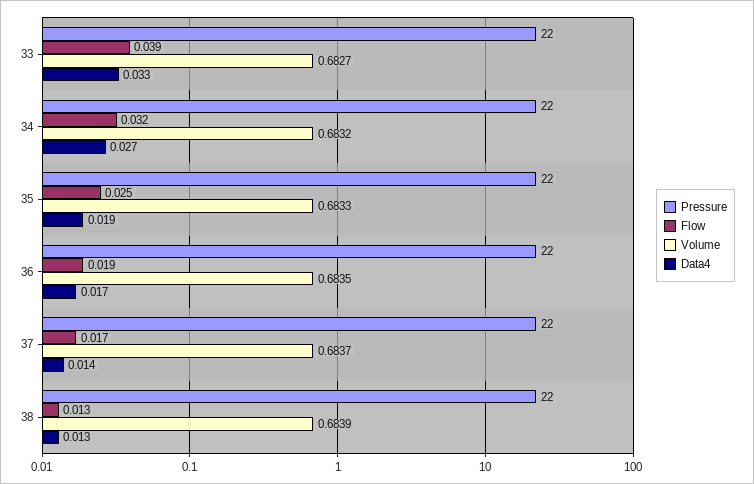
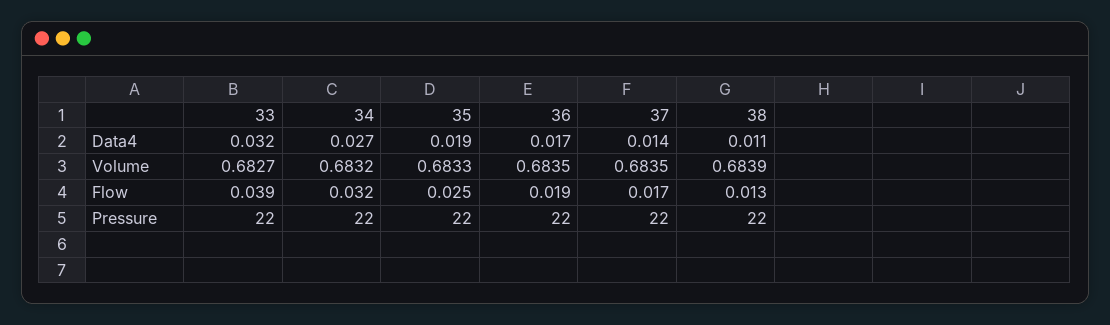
  {
    "Pressure": {
      "33": 22,
      "34": 22,
      "35": 22,
      "36": 22,
      "37": 22,
      "38": 22
    },
    "Flow": {
      "33": 0.039,
      "34": 0.032,
      "35": 0.025,
      "36": 0.019,
      "37": 0.017,
      "38": 0.013
    },
    "Volume": {
      "33": 0.6827,
      "34": 0.6832,
      "35": 0.6833,
      "36": 0.6835,
-     "37": 0.6837,
+     "37": 0.6835,
      "38": 0.6839
    },
    "Data4": {
-     "33": 0.033,
+     "33": 0.032,
      "34": 0.027,
      "35": 0.019,
      "36": 0.017,
      "37": 0.014,
-     "38": 0.013
+     "38": 0.011
    }
  }

